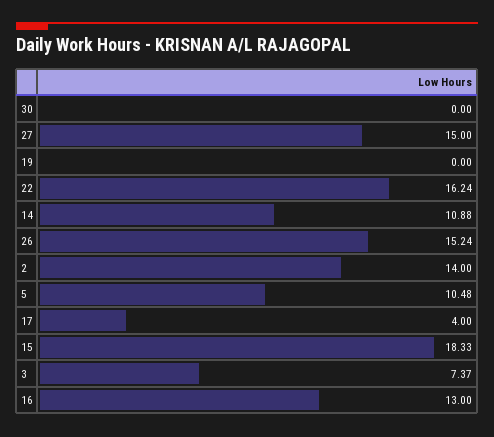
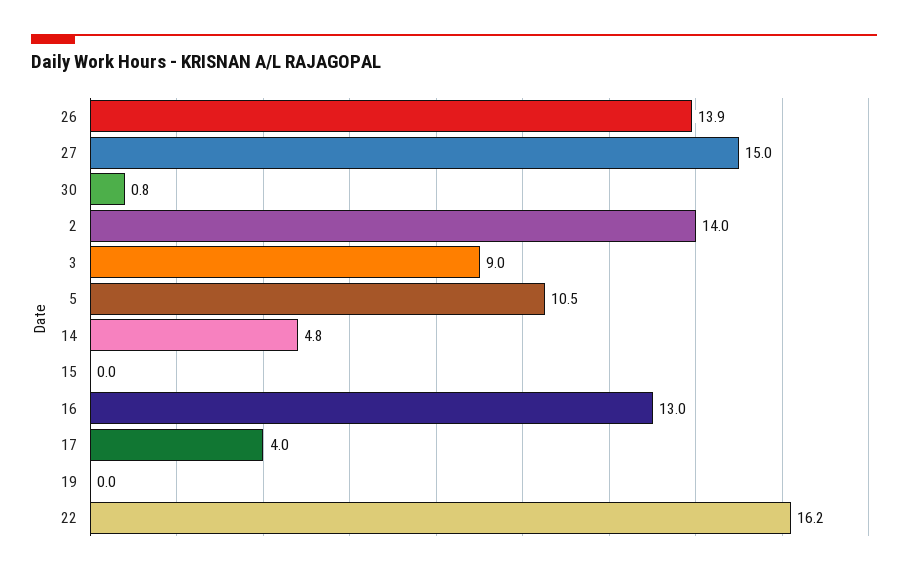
  {
-   "30": 0,
+   "30": 0.8,
    "27": 15,
    "19": 0,
    "22": 16.24,
-   "14": 10.88,
+   "14": 4.8,
-   "26": 15.24,
+   "26": 13.9,
    "2": 14,
    "5": 10.48,
    "17": 4,
-   "15": 18.33,
+   "15": 0,
-   "3": 7.37,
+   "3": 9,
    "16": 13
  }

